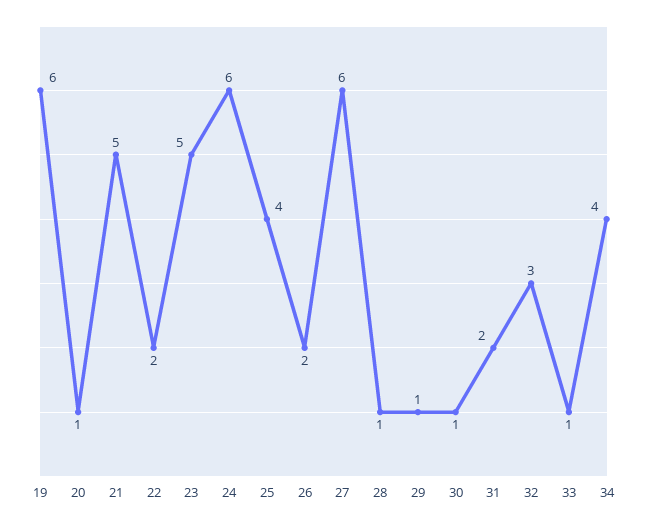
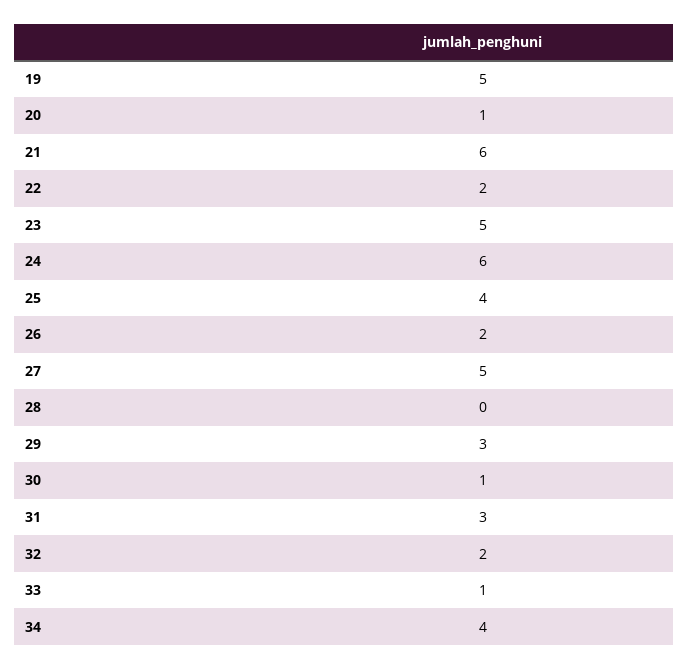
  {
-   "19": 6,
+   "19": 5,
    "20": 1,
-   "21": 5,
+   "21": 6,
    "22": 2,
    "23": 5,
    "24": 6,
    "25": 4,
    "26": 2,
-   "27": 6,
+   "27": 5,
-   "28": 1,
+   "28": 0,
-   "29": 1,
+   "29": 3,
    "30": 1,
-   "31": 2,
+   "31": 3,
-   "32": 3,
+   "32": 2,
    "33": 1,
    "34": 4
  }

